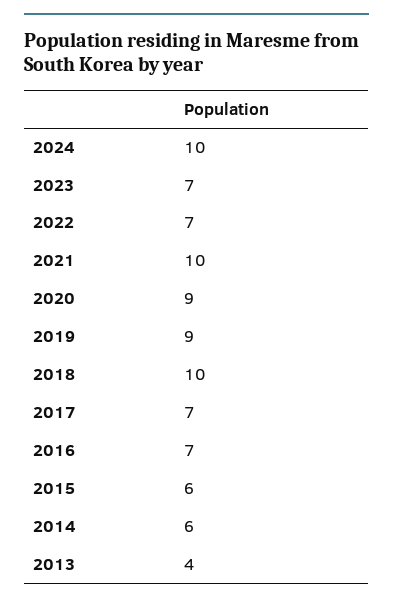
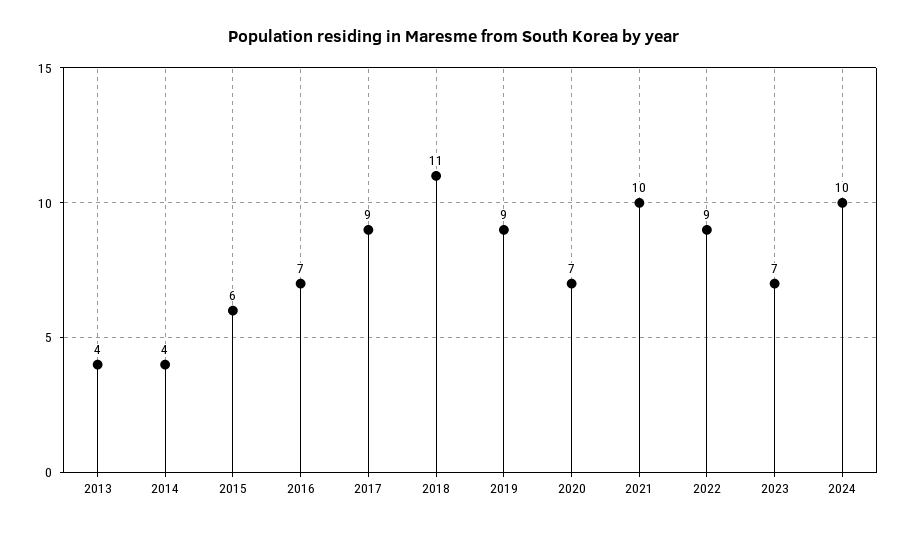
  {
    "2024": 10,
    "2023": 7,
-   "2022": 7,
+   "2022": 9,
    "2021": 10,
-   "2020": 9,
+   "2020": 7,
    "2019": 9,
-   "2018": 10,
+   "2018": 11,
-   "2017": 7,
+   "2017": 9,
    "2016": 7,
    "2015": 6,
-   "2014": 6,
+   "2014": 4,
    "2013": 4
  }

